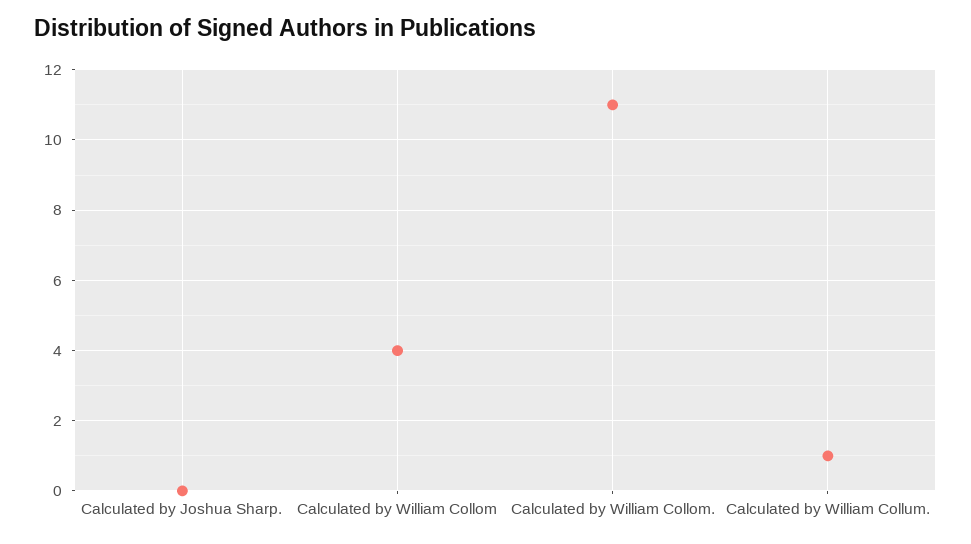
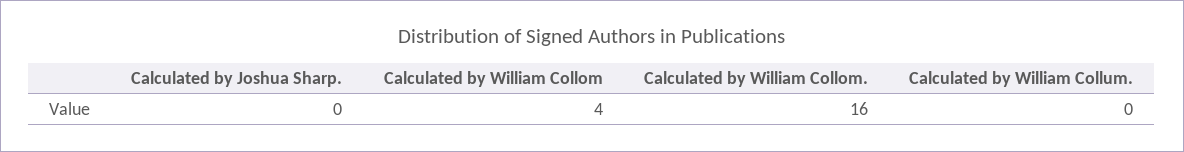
  {
    "Calculated by Joshua Sharp.": 0,
    "Calculated by William Collom": 4,
-   "Calculated by William Collom.": 11,
+   "Calculated by William Collom.": 16,
-   "Calculated by William Collum.": 1
+   "Calculated by William Collum.": 0
  }

